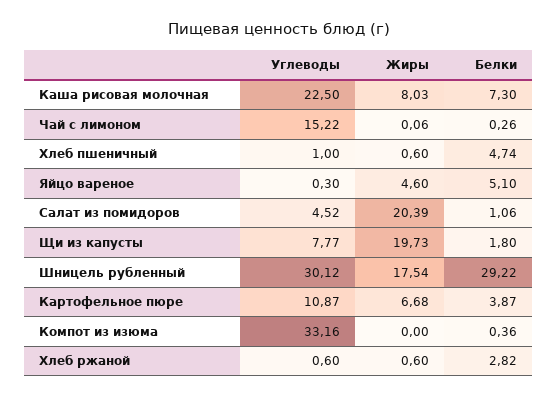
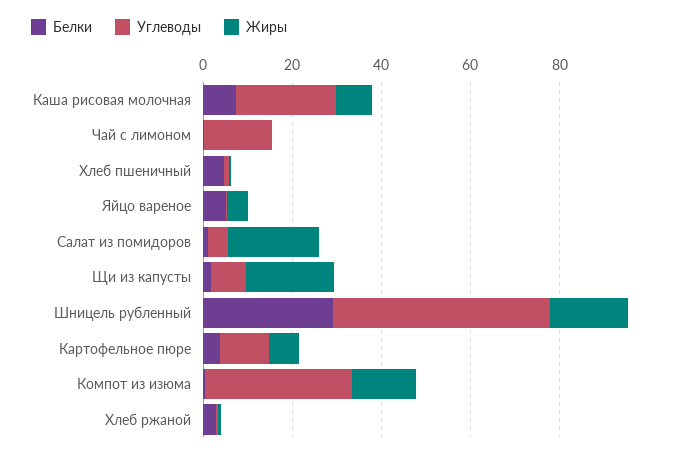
  {
    "Углеводы": {
      "Каша рисовая молочная": 22.5,
      "Чай с лимоном": 15.22,
      "Хлеб пшеничный": 1,
      "Яйцо вареное": 0.3,
      "Салат из помидоров": 4.52,
      "Щи из капусты": 7.77,
-     "Шницель рубленный": 30.12,
+     "Шницель рубленный": 50,
      "Картофельное пюре": 10.87,
      "Компот из изюма": 33.16,
      "Хлеб ржаной": 0.6
    },
    "Жиры": {
      "Каша рисовая молочная": 8.03,
      "Чай с лимоном": 0.06,
      "Хлеб пшеничный": 0.6,
      "Яйцо вареное": 4.6,
      "Салат из помидоров": 20.39,
      "Щи из капусты": 19.73,
      "Шницель рубленный": 17.54,
      "Картофельное пюре": 6.68,
-     "Компот из изюма": 0,
+     "Компот из изюма": 15,
      "Хлеб ржаной": 0.6
    },
    "Белки": {
      "Каша рисовая молочная": 7.3,
      "Чай с лимоном": 0.26,
      "Хлеб пшеничный": 4.74,
      "Яйцо вареное": 5.1,
      "Салат из помидоров": 1.06,
      "Щи из капусты": 1.8,
      "Шницель рубленный": 29.22,
      "Картофельное пюре": 3.87,
      "Компот из изюма": 0.36,
      "Хлеб ржаной": 2.82
    }
  }

